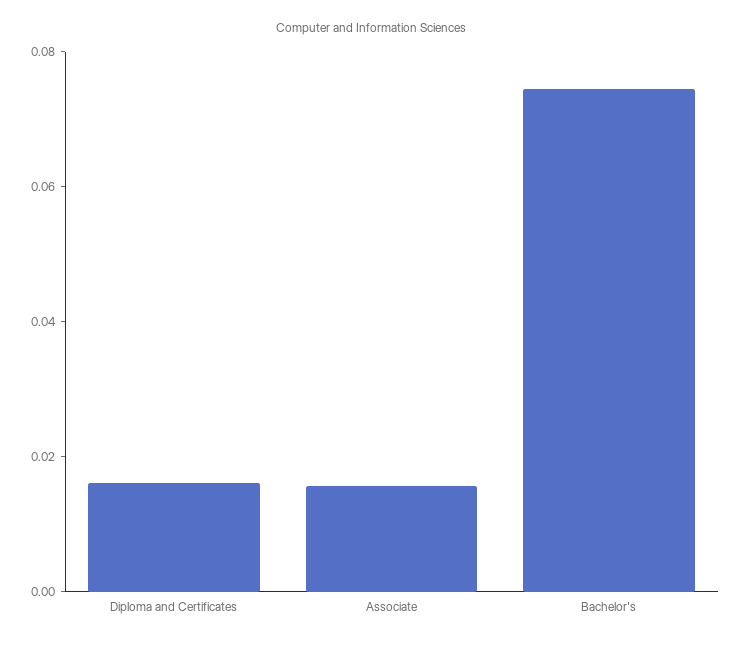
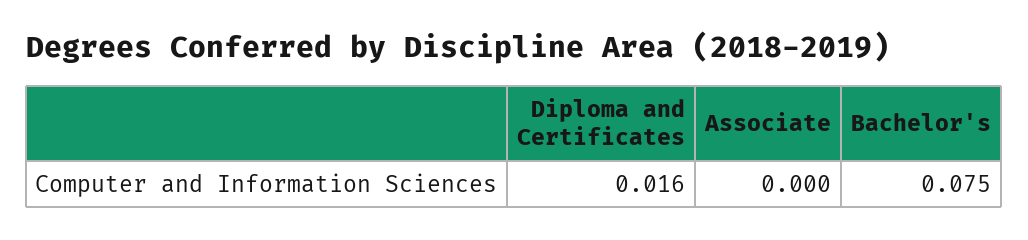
  {
    "Diploma and Certificates": 0.016,
-   "Associate": 0.015,
+   "Associate": 0,
    "Bachelor's": 0.075
  }

